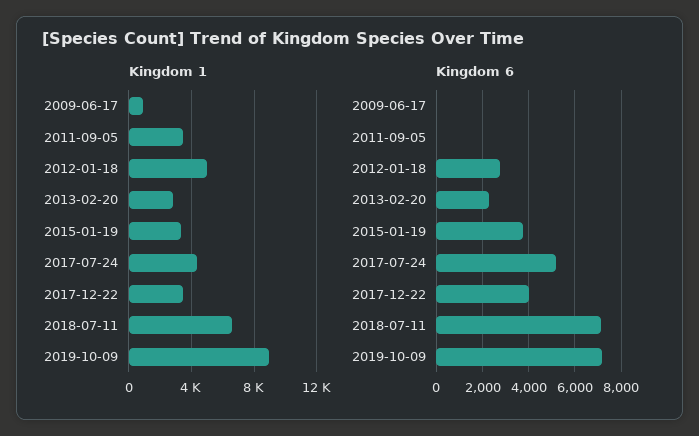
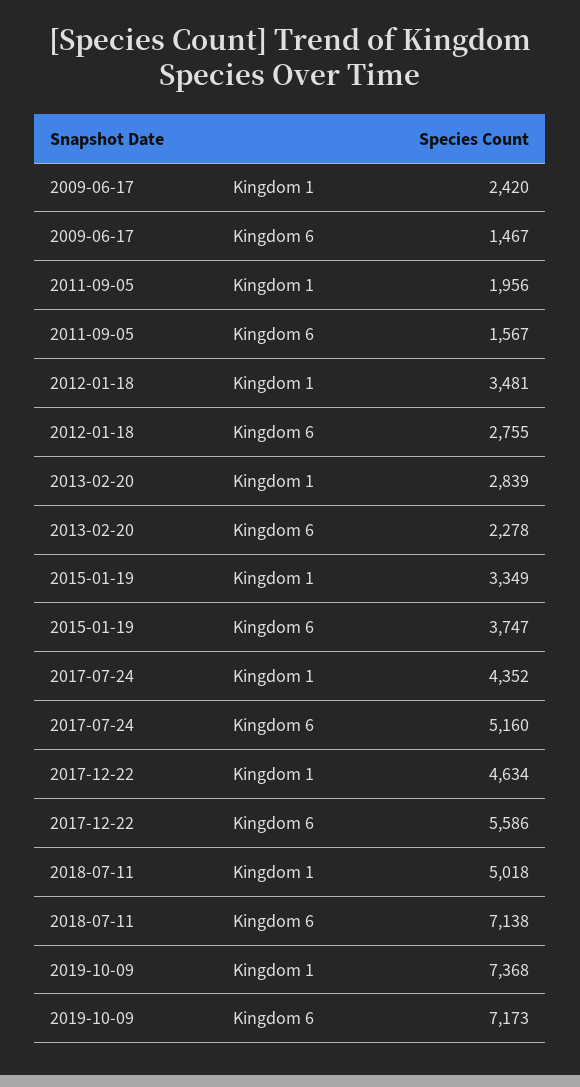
  {
    "Kingdom 1": {
-     "2009-06-17": 1000,
+     "2009-06-17": 2420,
-     "2011-09-05": 3500,
+     "2011-09-05": 1956,
-     "2012-01-18": 5000,
+     "2012-01-18": 3481,
      "2013-02-20": 2839,
      "2015-01-19": 3349,
      "2017-07-24": 4352,
-     "2017-12-22": 3500,
+     "2017-12-22": 4634,
-     "2018-07-11": 6500,
+     "2018-07-11": 5018,
-     "2019-10-09": 9000
+     "2019-10-09": 7368
    },
    "Kingdom 6": {
-     "2009-06-17": 0,
+     "2009-06-17": 1467,
-     "2011-09-05": 0,
+     "2011-09-05": 1567,
      "2012-01-18": 2755,
      "2013-02-20": 2278,
      "2015-01-19": 3747,
      "2017-07-24": 5160,
-     "2017-12-22": 4000,
+     "2017-12-22": 5586,
      "2018-07-11": 7138,
      "2019-10-09": 7173
    }
  }

